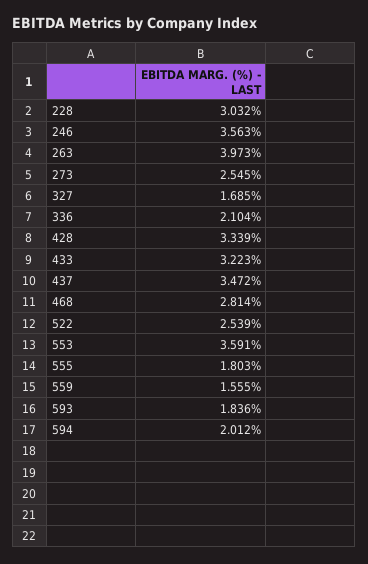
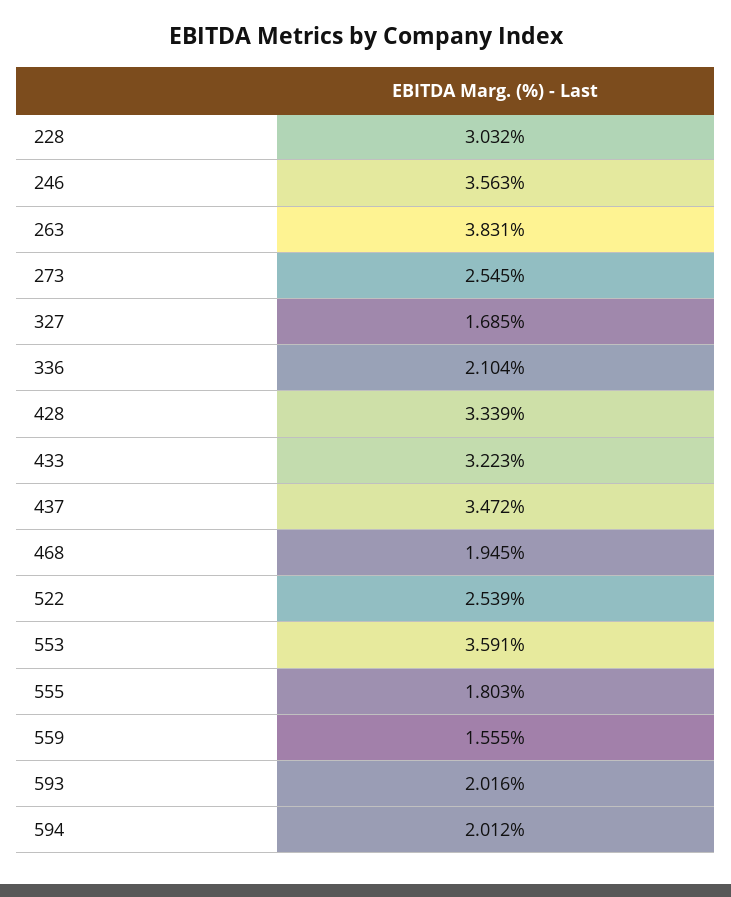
  {
    "228": 3.032,
    "246": 3.563,
-   "263": 3.973,
+   "263": 3.831,
    "273": 2.545,
    "327": 1.685,
    "336": 2.104,
    "428": 3.339,
    "433": 3.223,
    "437": 3.472,
-   "468": 2.814,
+   "468": 1.945,
    "522": 2.539,
    "553": 3.591,
    "555": 1.803,
    "559": 1.555,
-   "593": 1.836,
+   "593": 2.016,
    "594": 2.012
  }

